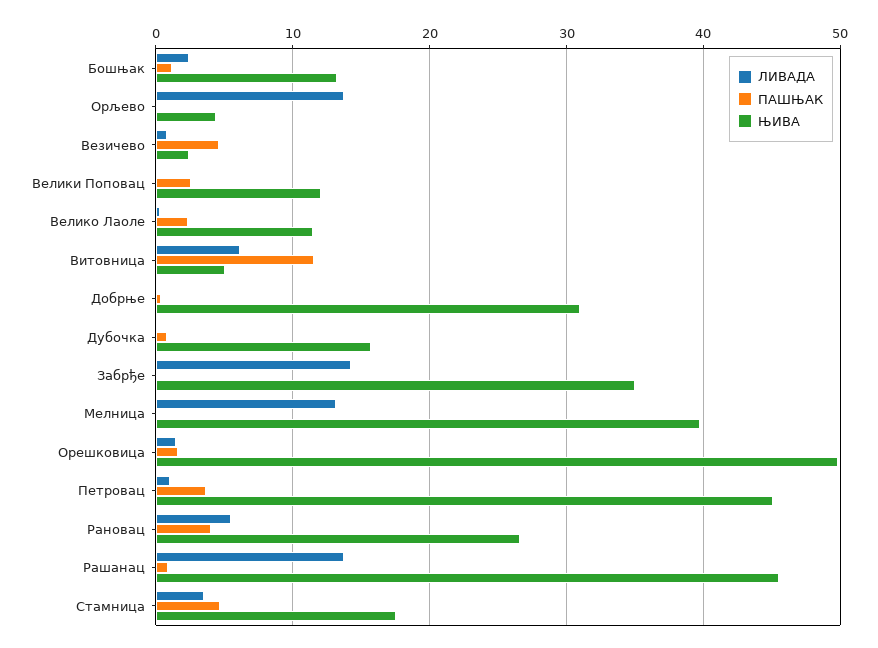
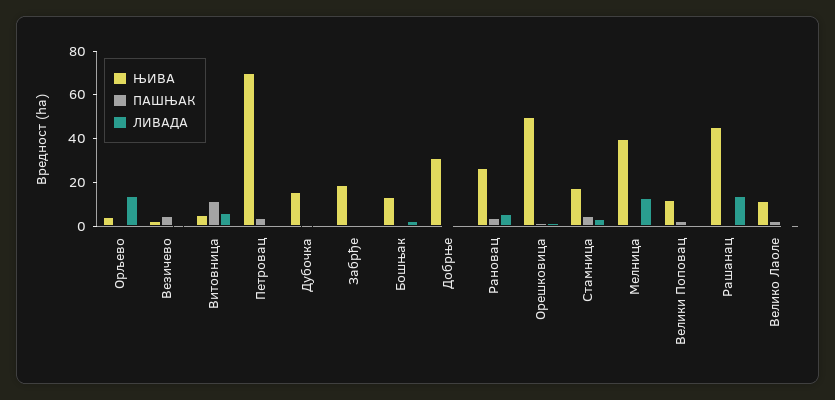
  {
    "ЛИВАДА": {
      "Бошњак": 2,
      "Орљево": 14,
      "Везичево": 1,
      "Велики Поповац": 0,
      "Велико Лаоле": 0,
      "Витовница": 6,
      "Добрње": 0,
      "Дубочка": 0,
-     "Забрђе": 14,
+     "Забрђе": 0,
      "Мелница": 13,
      "Орешковица": 1,
      "Петровац": 1,
      "Рановац": 5,
      "Рашанац": 14,
      "Стамница": 3
    },
    "ПАШЊАК": {
      "Бошњак": 1,
      "Орљево": 0,
      "Везичево": 5,
      "Велики Поповац": 3,
      "Велико Лаоле": 2,
      "Витовница": 12,
      "Добрње": 0,
      "Дубочка": 1,
      "Забрђе": 0,
      "Мелница": 0,
      "Орешковица": 2,
      "Петровац": 4,
      "Рановац": 4,
      "Рашанац": 1,
      "Стамница": 5
    },
    "ЊИВА": {
      "Бошњак": 13,
      "Орљево": 4,
      "Везичево": 2,
      "Велики Поповац": 12,
      "Велико Лаоле": 12,
      "Витовница": 5,
      "Добрње": 31,
      "Дубочка": 16,
-     "Забрђе": 35,
+     "Забрђе": 20,
      "Мелница": 40,
      "Орешковица": 50,
-     "Петровац": 45,
+     "Петровац": 70,
      "Рановац": 27,
      "Рашанац": 46,
      "Стамница": 18
    }
  }

